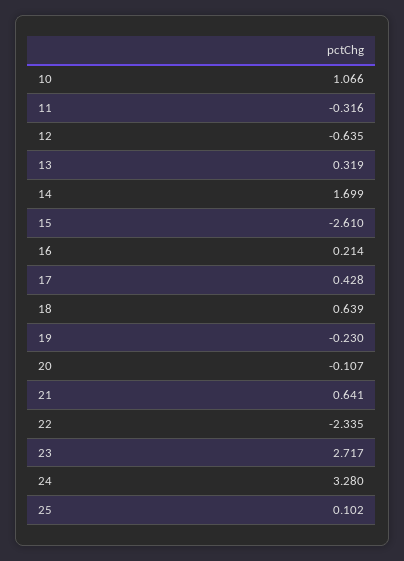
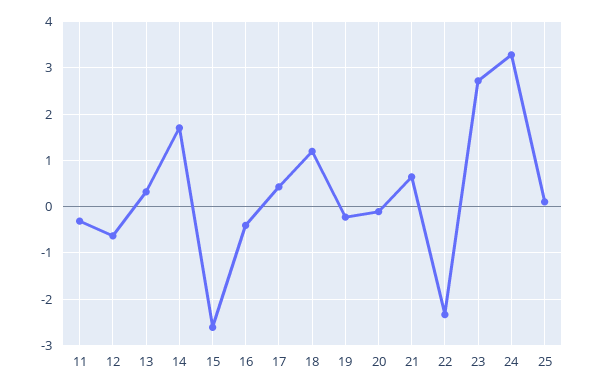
  {
-   "10": 1.066,
    "11": -0.316,
    "12": -0.635,
    "13": 0.319,
    "14": 1.699,
    "15": -2.61,
-   "16": 0.214,
+   "16": -0.4,
    "17": 0.428,
-   "18": 0.639,
+   "18": 1.2,
    "19": -0.23,
    "20": -0.107,
    "21": 0.641,
    "22": -2.335,
    "23": 2.717,
    "24": 3.28,
    "25": 0.102
  }

